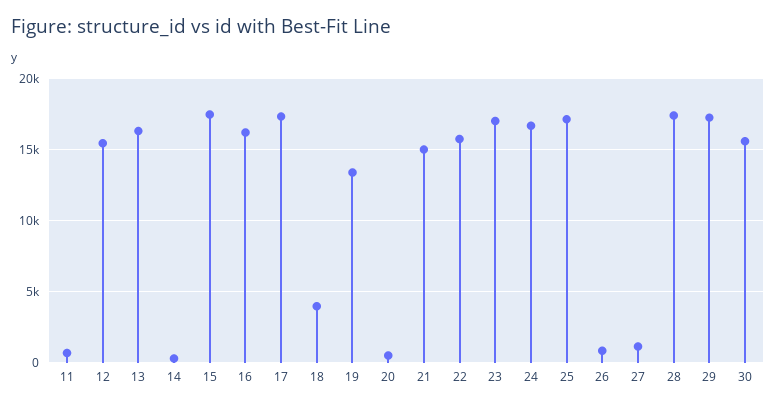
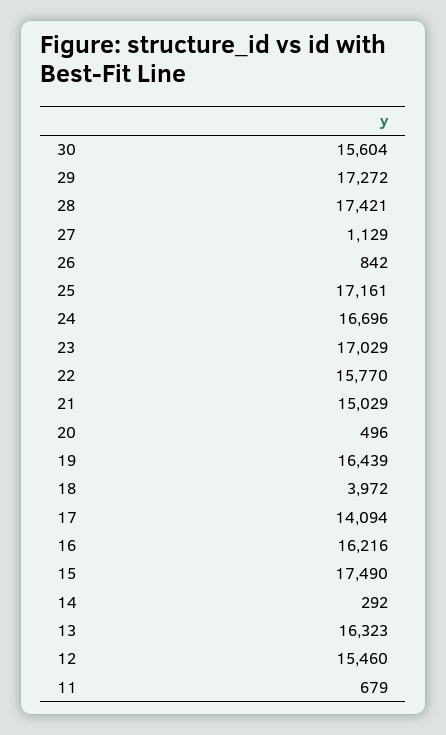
  {
    "11": 679,
    "12": 15460,
    "13": 16323,
    "14": 292,
    "15": 17490,
    "16": 16216,
-   "17": 17500,
+   "17": 14094,
    "18": 3972,
-   "19": 13500,
+   "19": 16439,
    "20": 496,
    "21": 15029,
    "22": 15770,
    "23": 17029,
    "24": 16696,
    "25": 17161,
    "26": 842,
    "27": 1129,
    "28": 17421,
    "29": 17272,
    "30": 15604
  }

